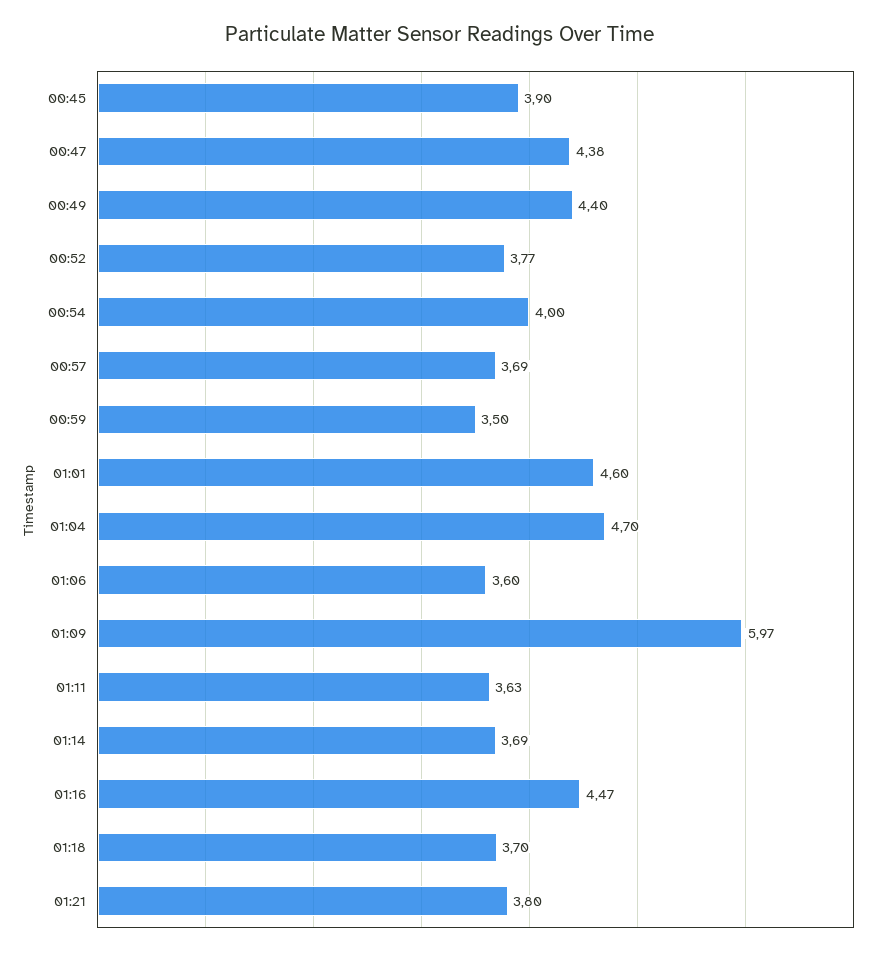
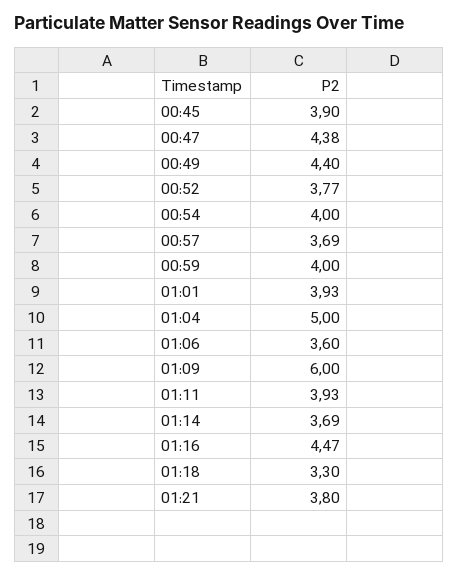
  {
    "00:45": 3.9,
    "00:47": 4.38,
    "00:49": 4.4,
    "00:52": 3.77,
    "00:54": 4,
    "00:57": 3.69,
-   "00:59": 3.5,
+   "00:59": 4,
-   "01:01": 4.6,
+   "01:01": 3.93,
-   "01:04": 4.7,
+   "01:04": 5,
    "01:06": 3.6,
-   "01:09": 5.97,
+   "01:09": 6,
-   "01:11": 3.63,
+   "01:11": 3.93,
    "01:14": 3.69,
    "01:16": 4.47,
-   "01:18": 3.7,
+   "01:18": 3.3,
    "01:21": 3.8
  }

